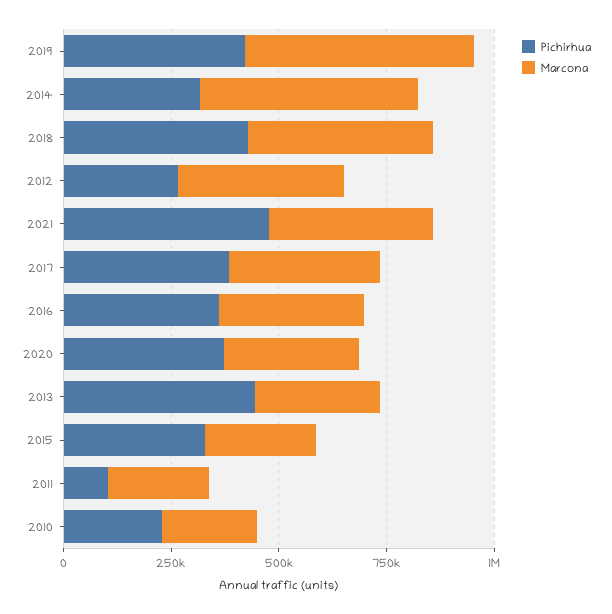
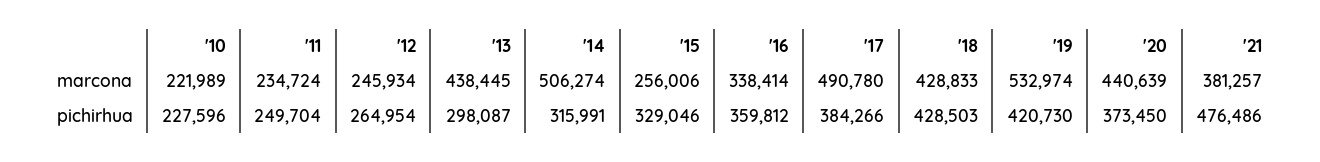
  {
    "Pichirhua": {
      "2019": 420730,
      "2014": 315991,
      "2018": 428503,
      "2012": 264954,
      "2021": 476486,
      "2017": 384266,
      "2016": 359812,
      "2020": 373450,
-     "2013": 450000,
+     "2013": 298087,
      "2015": 329046,
-     "2011": 100000,
+     "2011": 249704,
      "2010": 227596
    },
    "Marcona": {
      "2019": 532974,
      "2014": 506274,
      "2018": 428833,
-     "2012": 400000,
+     "2012": 245934,
      "2021": 381257,
-     "2017": 350000,
+     "2017": 490780,
      "2016": 338414,
-     "2020": 300000,
+     "2020": 440639,
-     "2013": 300000,
+     "2013": 438445,
      "2015": 256006,
      "2011": 234724,
      "2010": 221989
    }
  }

